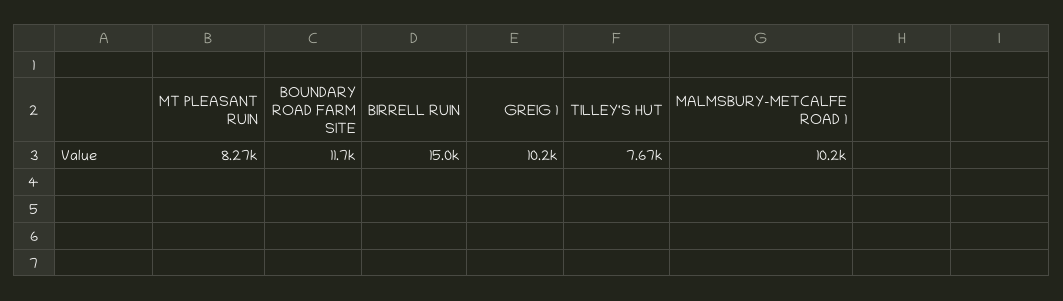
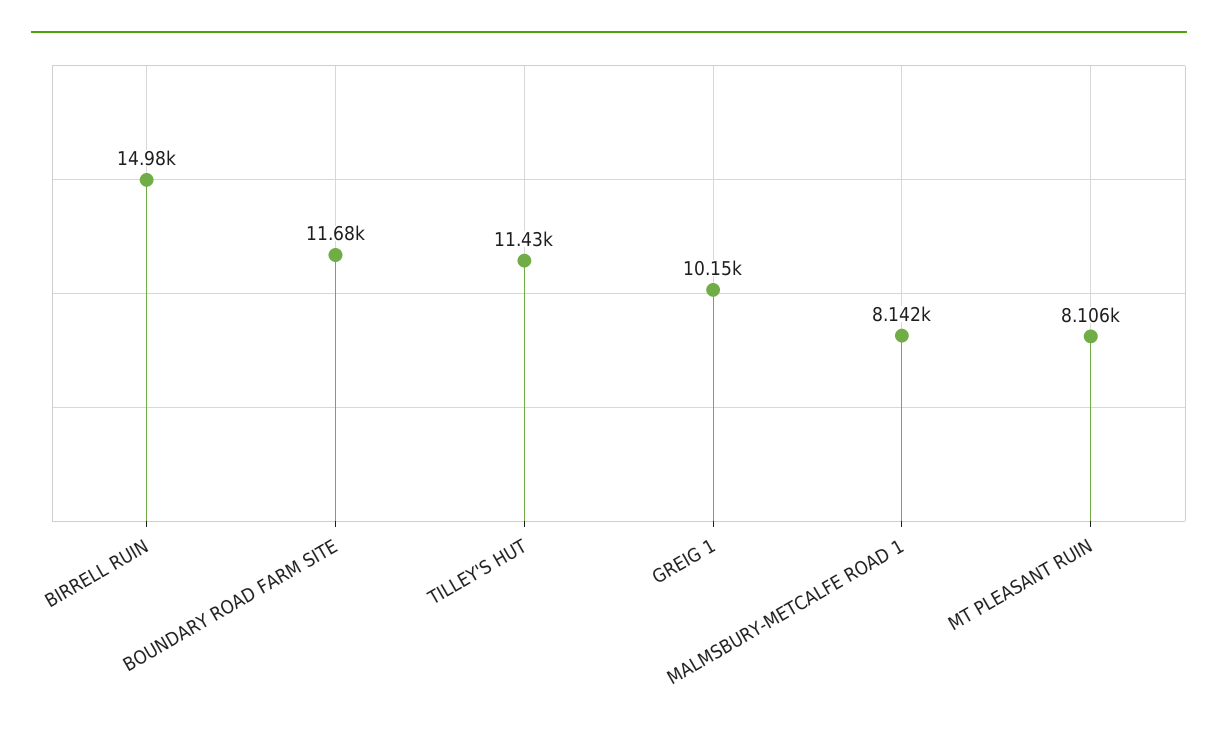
  {
-   "MT PLEASANT RUIN": 8270,
+   "MT PLEASANT RUIN": 8106,
    "BOUNDARY ROAD FARM SITE": 11680,
    "BIRRELL RUIN": 14980,
    "GREIG 1": 10150,
-   "TILLEY'S HUT": 7670,
+   "TILLEY'S HUT": 11430,
-   "MALMSBURY-METCALFE ROAD 1": 10200
+   "MALMSBURY-METCALFE ROAD 1": 8142
  }

